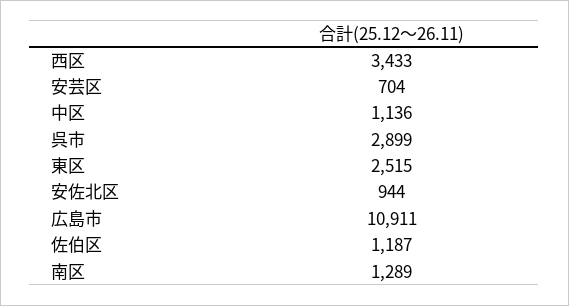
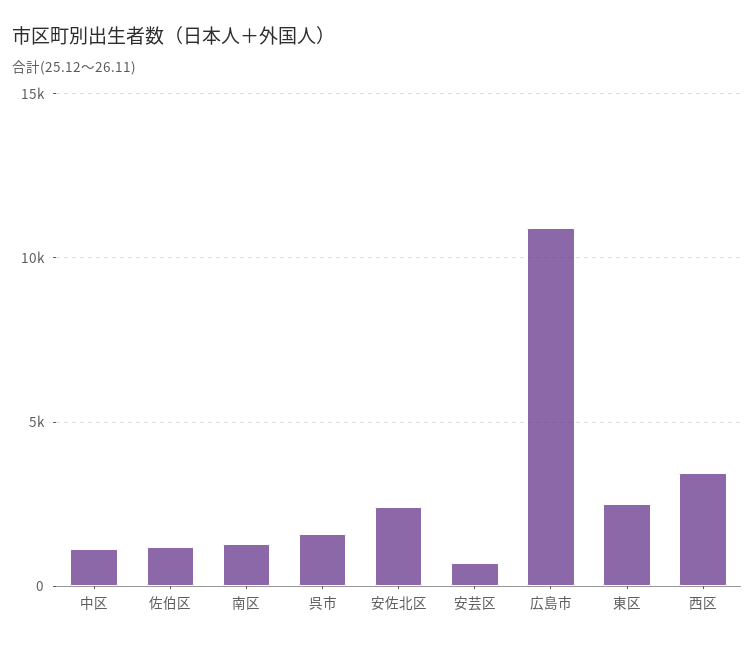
  {
    "西区": 3433,
    "安芸区": 704,
    "中区": 1136,
-   "呉市": 2899,
+   "呉市": 1500,
    "東区": 2515,
-   "安佐北区": 944,
+   "安佐北区": 2500,
    "広島市": 10911,
    "佐伯区": 1187,
    "南区": 1289
  }

